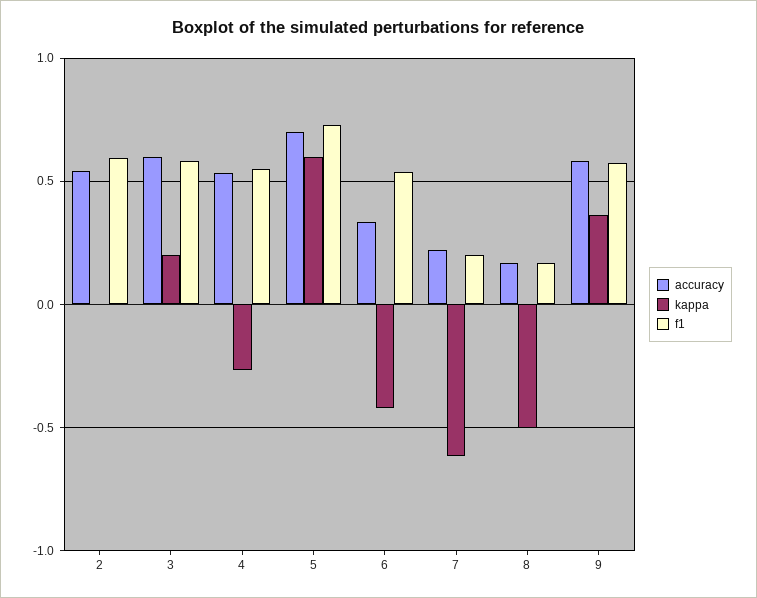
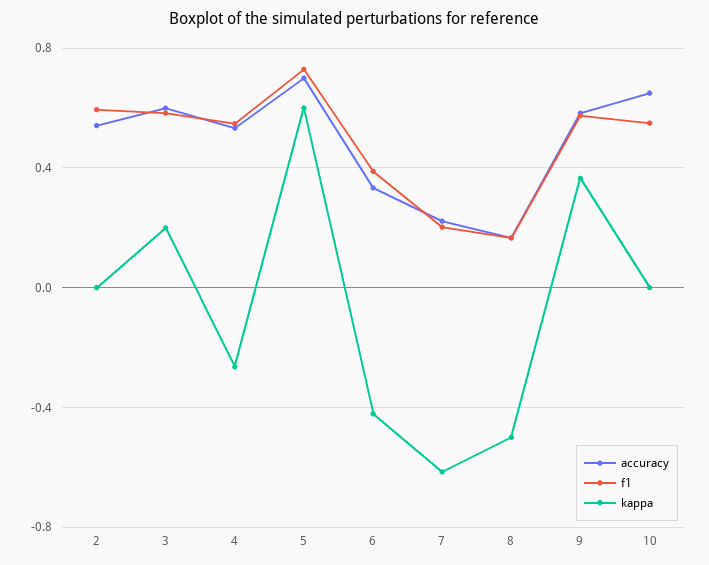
  {
    "accuracy": {
      "2": 0.55,
      "3": 0.6,
      "4": 0.55,
      "5": 0.7,
      "6": 0.35,
      "7": 0.2,
      "8": 0.15,
-     "9": 0.6
+     "9": 0.6,
+     "10": 0.65
    },
    "kappa": {
      "2": 0,
      "3": 0.2,
      "4": -0.25,
      "5": 0.6,
      "6": -0.4,
      "7": -0.6,
      "8": -0.5,
-     "9": 0.35
+     "9": 0.35,
+     "10": 0
    },
    "f1": {
      "2": 0.6,
      "3": 0.6,
      "4": 0.55,
      "5": 0.75,
-     "6": 0.55,
+     "6": 0.4,
      "7": 0.2,
      "8": 0.15,
-     "9": 0.55
+     "9": 0.55,
+     "10": 0.55
    }
  }

